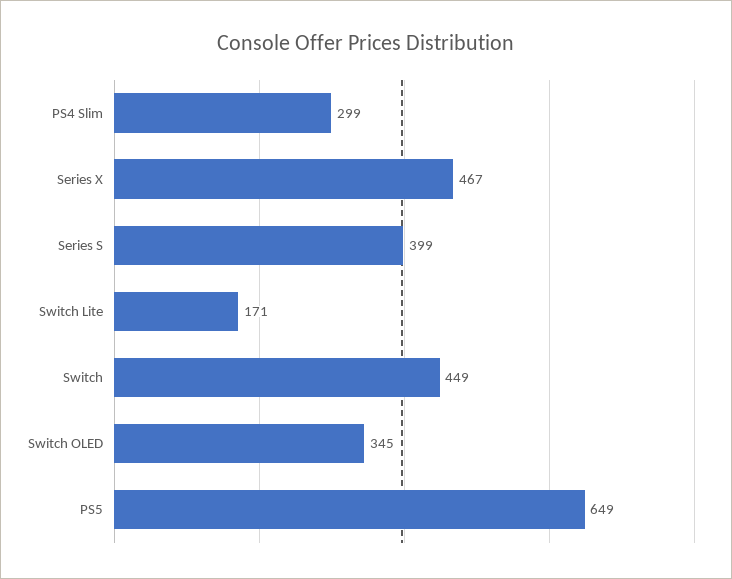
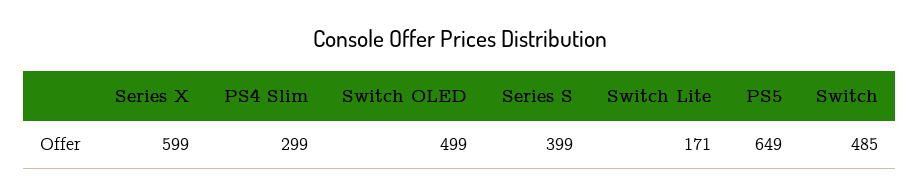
  {
    "PS4 Slim": 299,
-   "Series X": 467,
+   "Series X": 599,
    "Series S": 399,
    "Switch Lite": 171,
-   "Switch": 449,
+   "Switch": 485,
-   "Switch OLED": 345,
+   "Switch OLED": 499,
    "PS5": 649
  }

